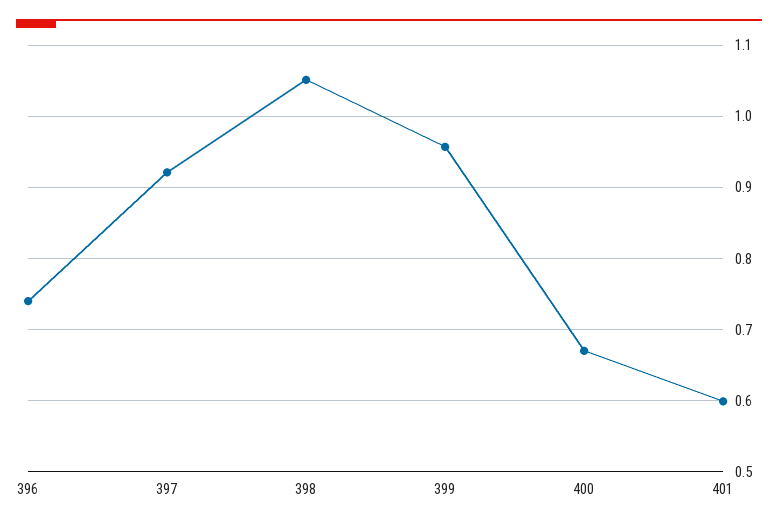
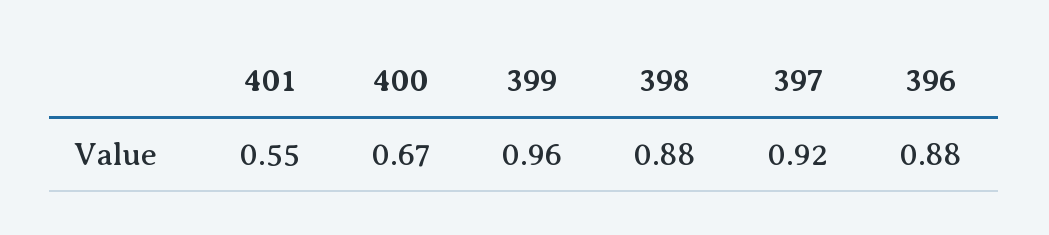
  {
-   "396": 0.74,
+   "396": 0.88,
    "397": 0.92,
-   "398": 1.05,
+   "398": 0.88,
    "399": 0.96,
    "400": 0.67,
-   "401": 0.6
+   "401": 0.55
  }

